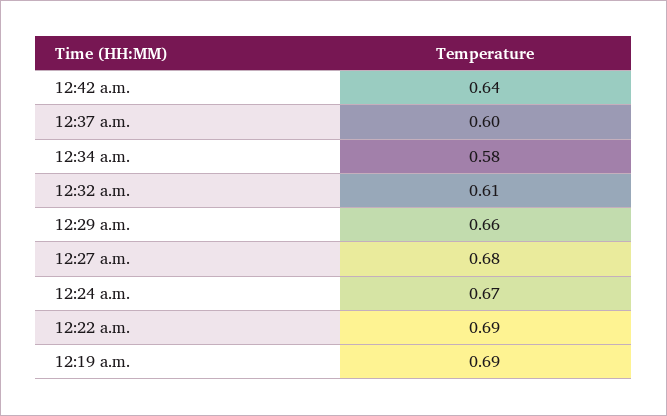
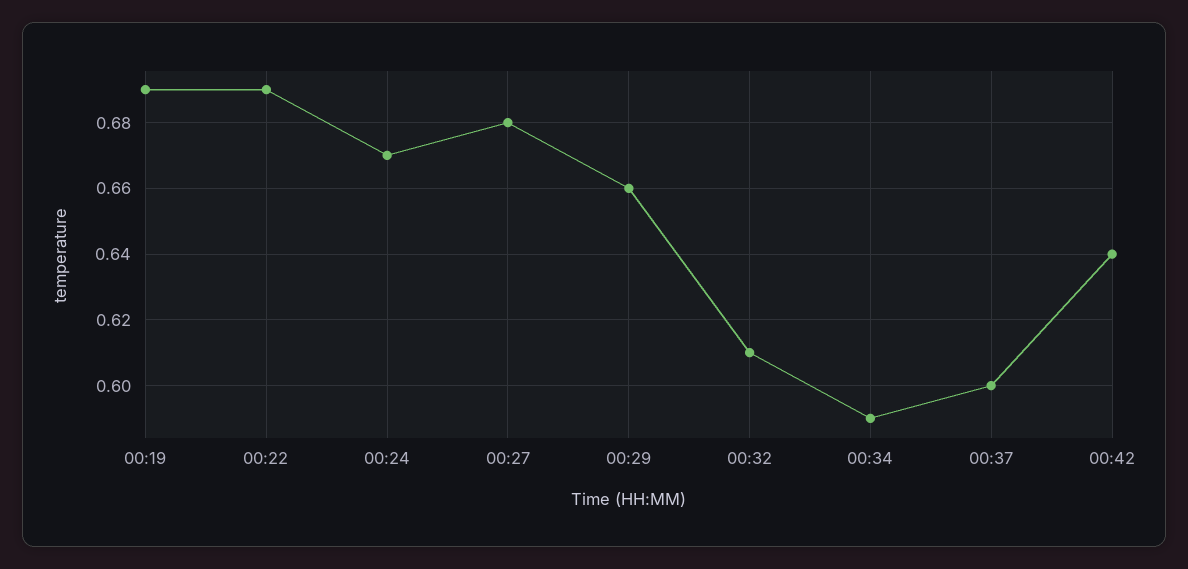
  {
    "12:42 a.m.": 0.64,
    "12:37 a.m.": 0.6,
-   "12:34 a.m.": 0.58,
+   "12:34 a.m.": 0.59,
    "12:32 a.m.": 0.61,
    "12:29 a.m.": 0.66,
    "12:27 a.m.": 0.68,
    "12:24 a.m.": 0.67,
    "12:22 a.m.": 0.69,
    "12:19 a.m.": 0.69
  }

